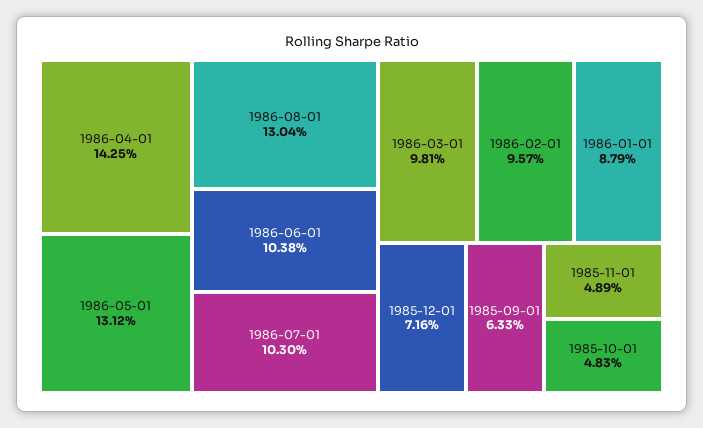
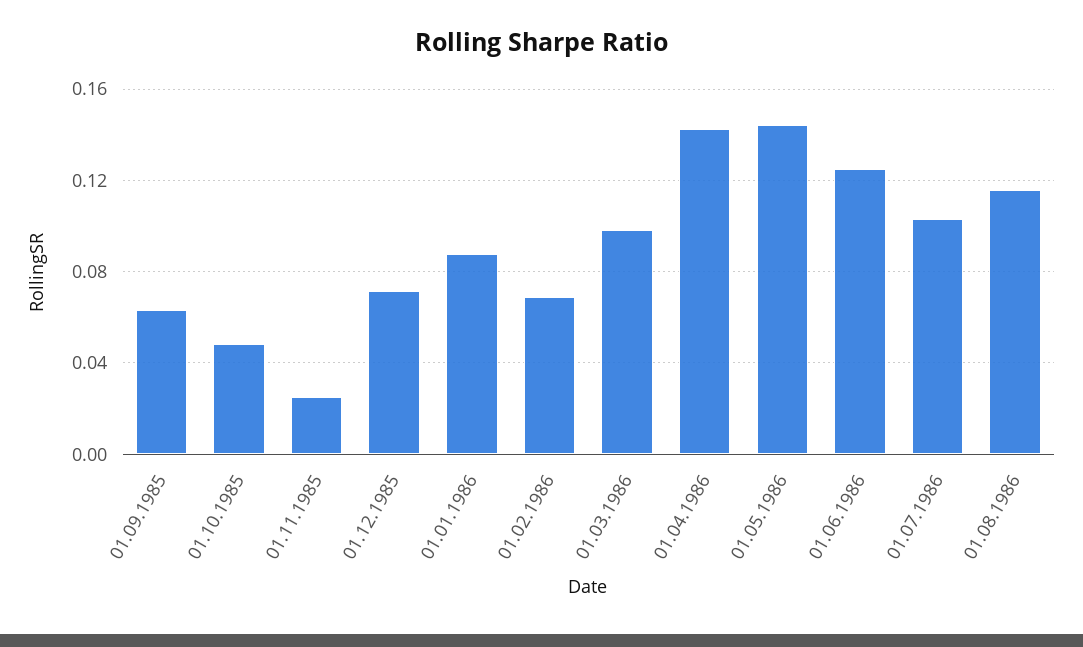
  {
    "1986-04-01": 0.1425,
-   "1986-05-01": 0.1312,
+   "1986-05-01": 0.145,
-   "1986-08-01": 0.1304,
+   "1986-08-01": 0.115,
-   "1986-06-01": 0.1038,
+   "1986-06-01": 0.125,
    "1986-07-01": 0.103,
    "1986-03-01": 0.0981,
-   "1986-02-01": 0.0957,
+   "1986-02-01": 0.07,
    "1986-01-01": 0.0879,
    "1985-12-01": 0.0716,
    "1985-09-01": 0.0633,
-   "1985-11-01": 0.0489,
+   "1985-11-01": 0.025,
    "1985-10-01": 0.0483
  }

